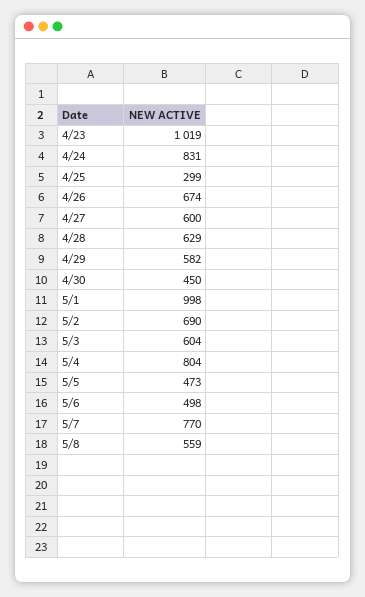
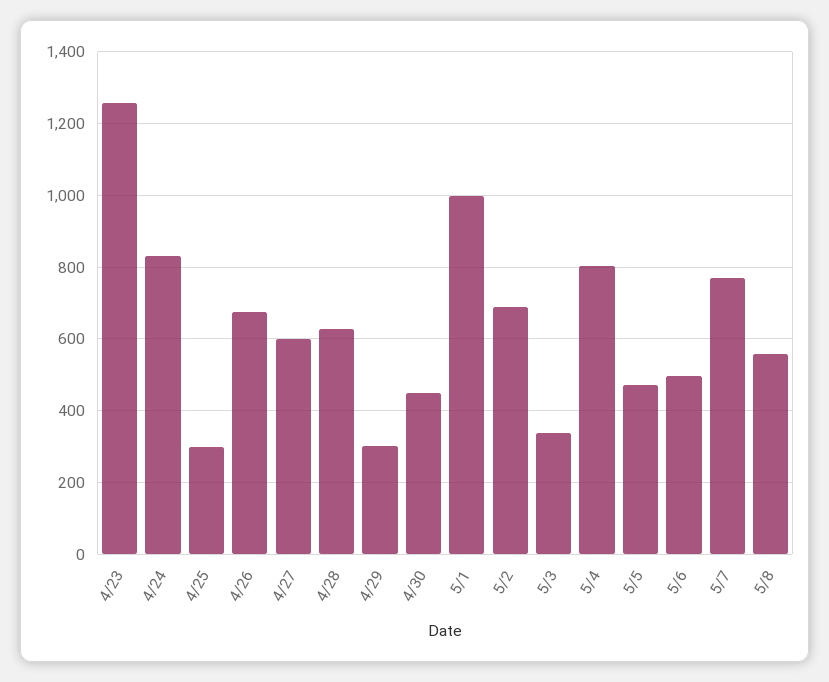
  {
-   "4/23": 1019,
+   "4/23": 1260,
    "4/24": 831,
    "4/25": 299,
    "4/26": 674,
    "4/27": 600,
    "4/28": 629,
-   "4/29": 582,
+   "4/29": 300,
    "4/30": 450,
    "5/1": 998,
    "5/2": 690,
-   "5/3": 604,
+   "5/3": 340,
    "5/4": 804,
    "5/5": 473,
    "5/6": 498,
    "5/7": 770,
    "5/8": 559
  }

